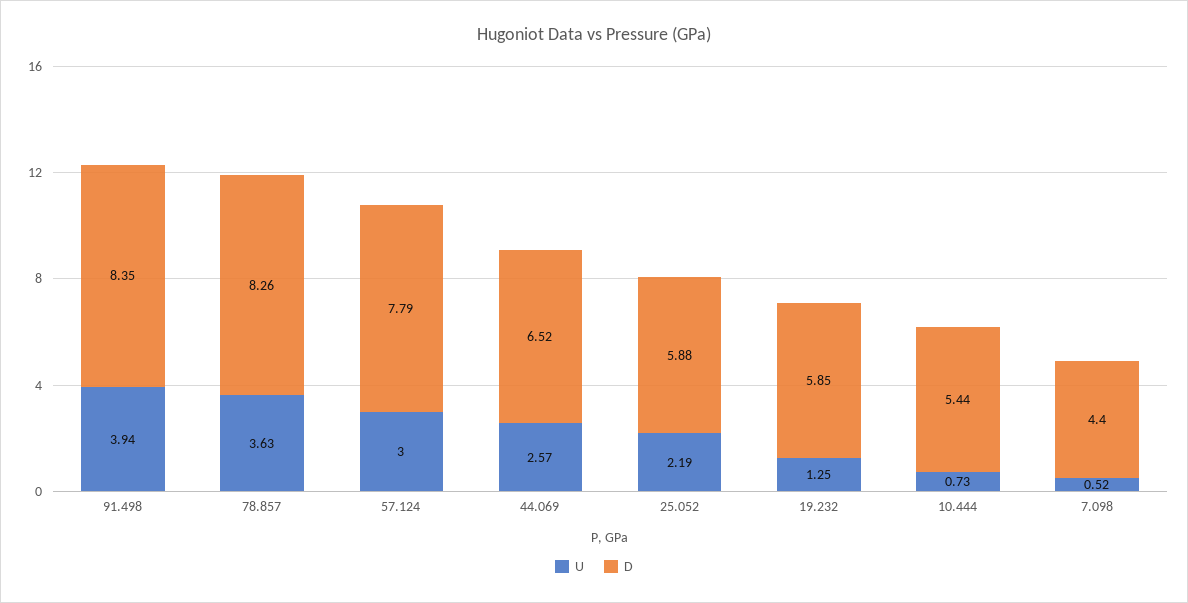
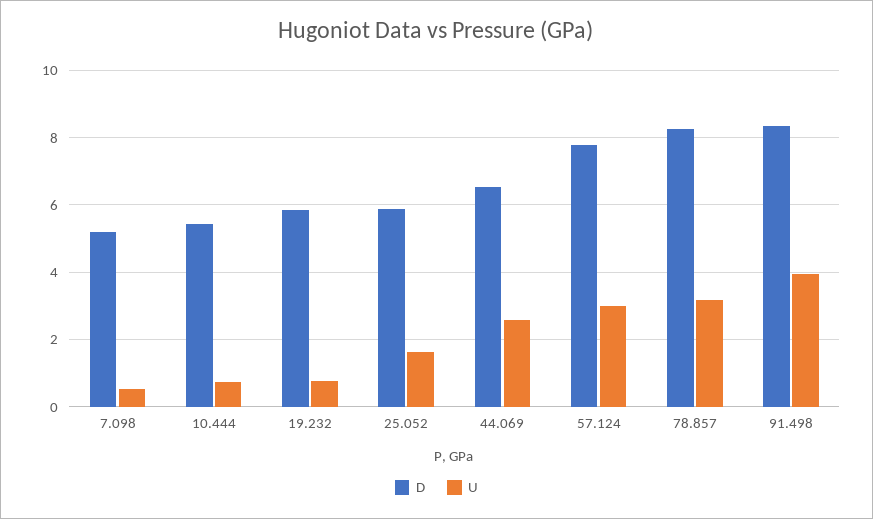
  {
    "U": {
      "91.498": 3.94,
-     "78.857": 3.63,
+     "78.857": 3.2,
      "57.124": 3,
      "44.069": 2.57,
-     "25.052": 2.19,
+     "25.052": 1.6,
-     "19.232": 1.25,
+     "19.232": 0.8,
      "10.444": 0.73,
      "7.098": 0.52
    },
    "D": {
      "91.498": 8.35,
      "78.857": 8.26,
      "57.124": 7.79,
      "44.069": 6.52,
      "25.052": 5.88,
      "19.232": 5.85,
      "10.444": 5.44,
-     "7.098": 4.4
+     "7.098": 5.2
    }
  }

